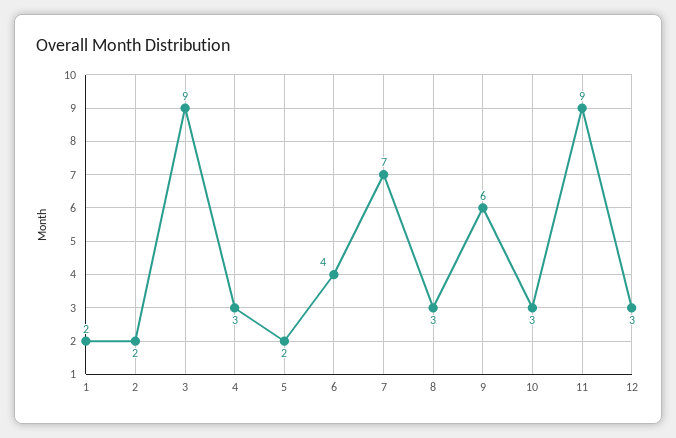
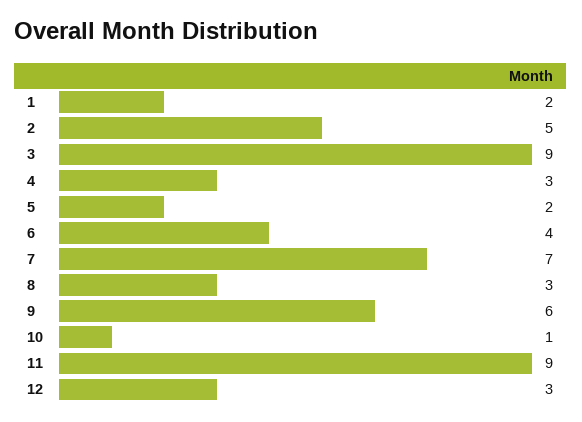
  {
    "1": 2,
-   "2": 2,
+   "2": 5,
    "3": 9,
    "4": 3,
    "5": 2,
    "6": 4,
    "7": 7,
    "8": 3,
    "9": 6,
-   "10": 3,
+   "10": 1,
    "11": 9,
    "12": 3
  }

